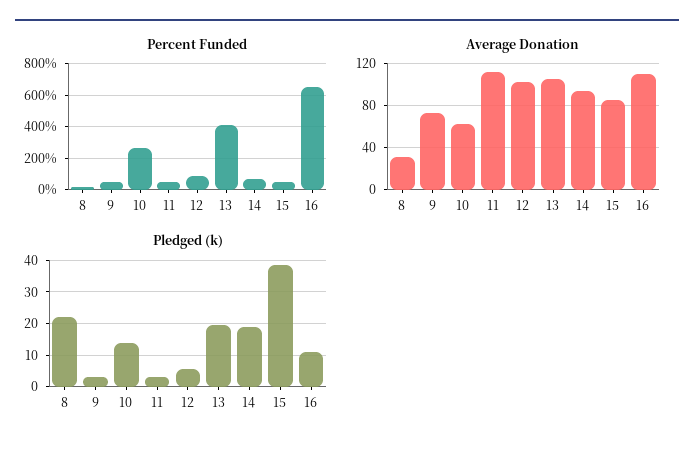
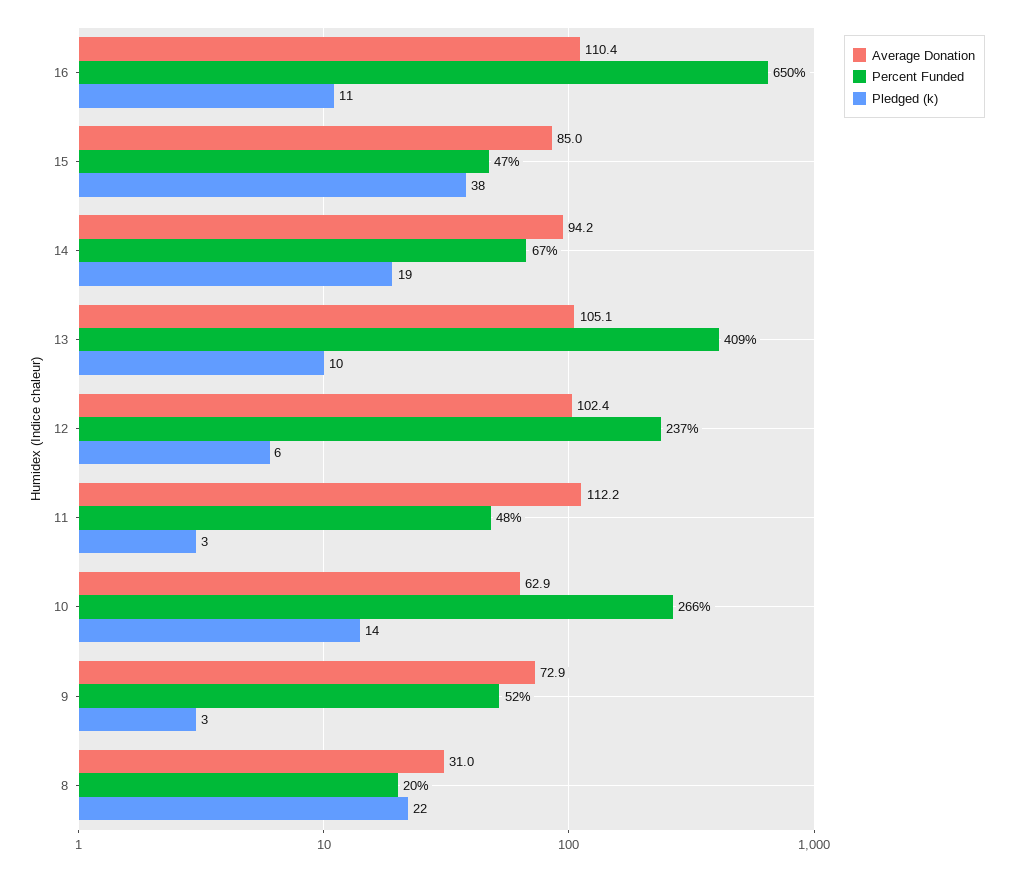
  {
    "Percent Funded": {
      "8": 20,
      "9": 52,
      "10": 266,
      "11": 48,
-     "12": 100,
+     "12": 237,
      "13": 409,
      "14": 67,
      "15": 47,
      "16": 650
    },
    "Average Donation": {
      "8": 31,
      "9": 72.9,
      "10": 62.9,
      "11": 112.2,
      "12": 102.4,
      "13": 105.1,
      "14": 94.2,
      "15": 85,
      "16": 110.4
    },
    "Pledged (k)": {
      "8": 22,
      "9": 3,
      "10": 14,
      "11": 3,
      "12": 6,
-     "13": 20,
+     "13": 10,
      "14": 19,
      "15": 38,
      "16": 11
    }
  }

